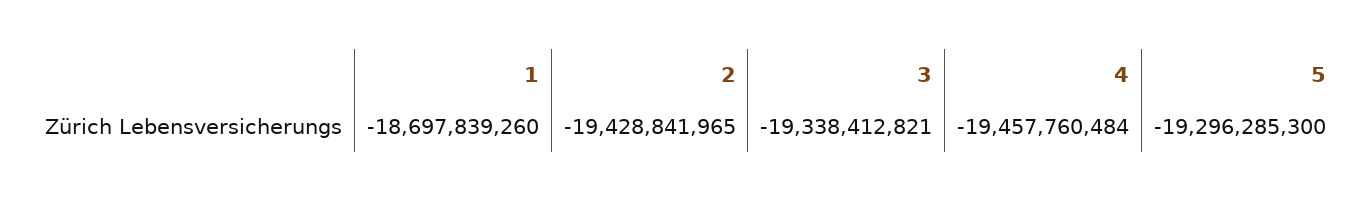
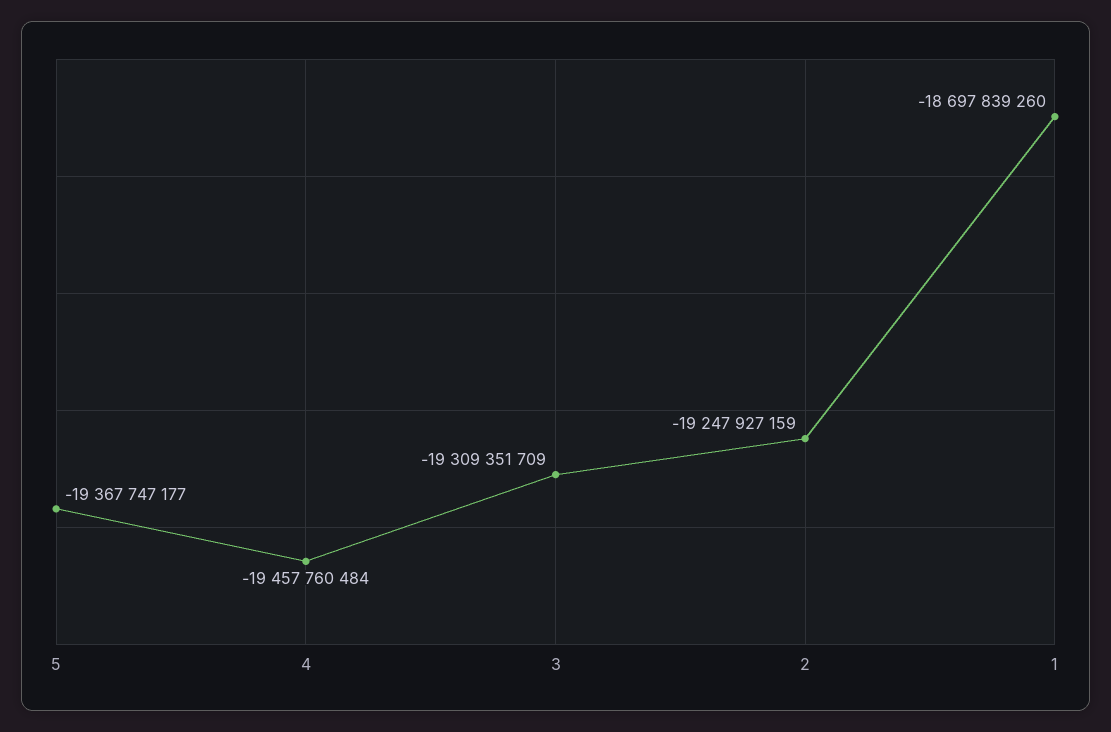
  {
    "1": -18697839260,
-   "2": -19428841965,
+   "2": -19247927159,
-   "3": -19338412821,
+   "3": -19309351709,
    "4": -19457760484,
-   "5": -19296285300
+   "5": -19367747177
  }

